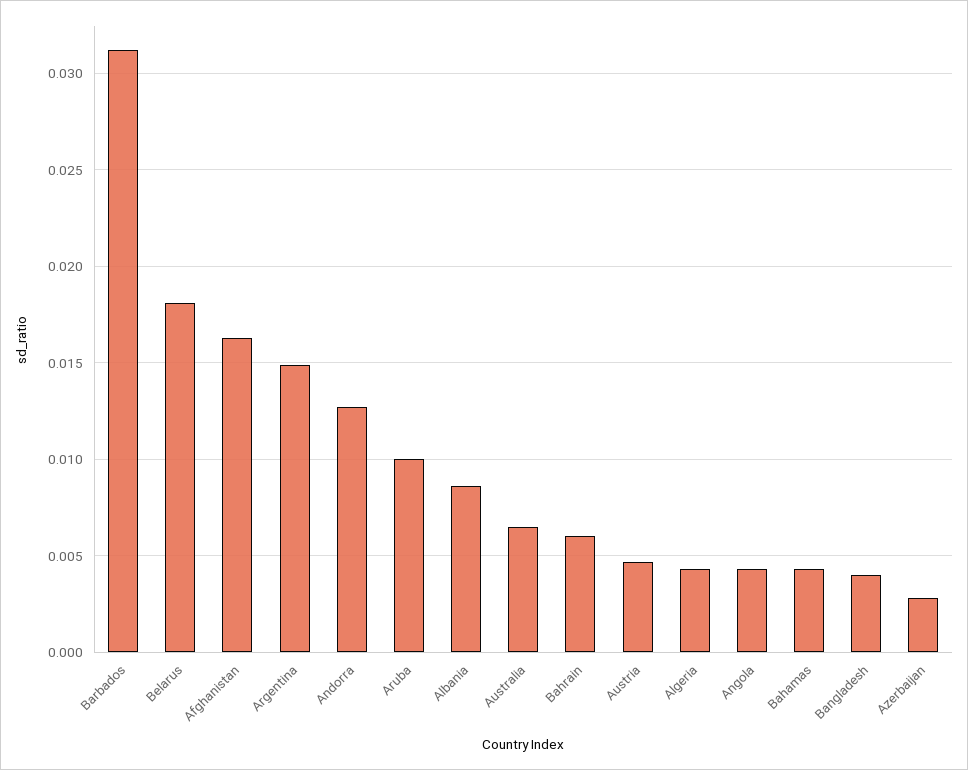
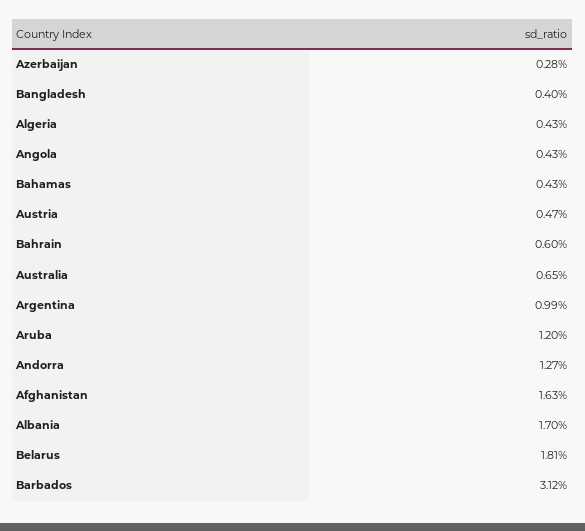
  {
    "Barbados": 0.0312,
    "Belarus": 0.0181,
    "Afghanistan": 0.0163,
-   "Argentina": 0.015,
+   "Argentina": 0.0099,
    "Andorra": 0.0127,
-   "Aruba": 0.01,
+   "Aruba": 0.012,
-   "Albania": 0.0085,
+   "Albania": 0.017,
    "Australia": 0.0065,
    "Bahrain": 0.006,
    "Austria": 0.0047,
    "Algeria": 0.0043,
    "Angola": 0.0043,
    "Bahamas": 0.0043,
    "Bangladesh": 0.004,
    "Azerbaijan": 0.0028
  }

